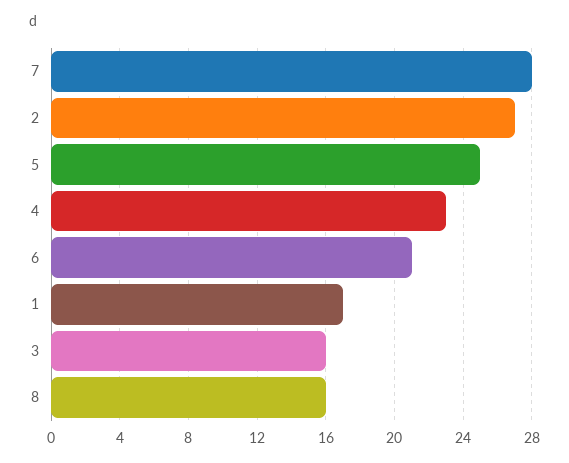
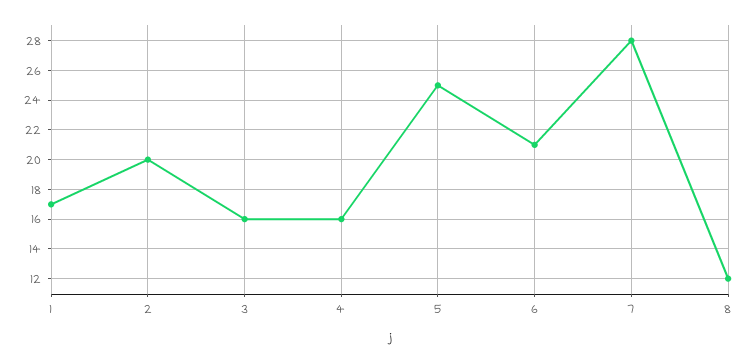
  {
    "7": 28,
-   "2": 27,
+   "2": 20,
    "5": 25,
-   "4": 23,
+   "4": 16,
    "6": 21,
    "1": 17,
    "3": 16,
-   "8": 16
+   "8": 12
  }

